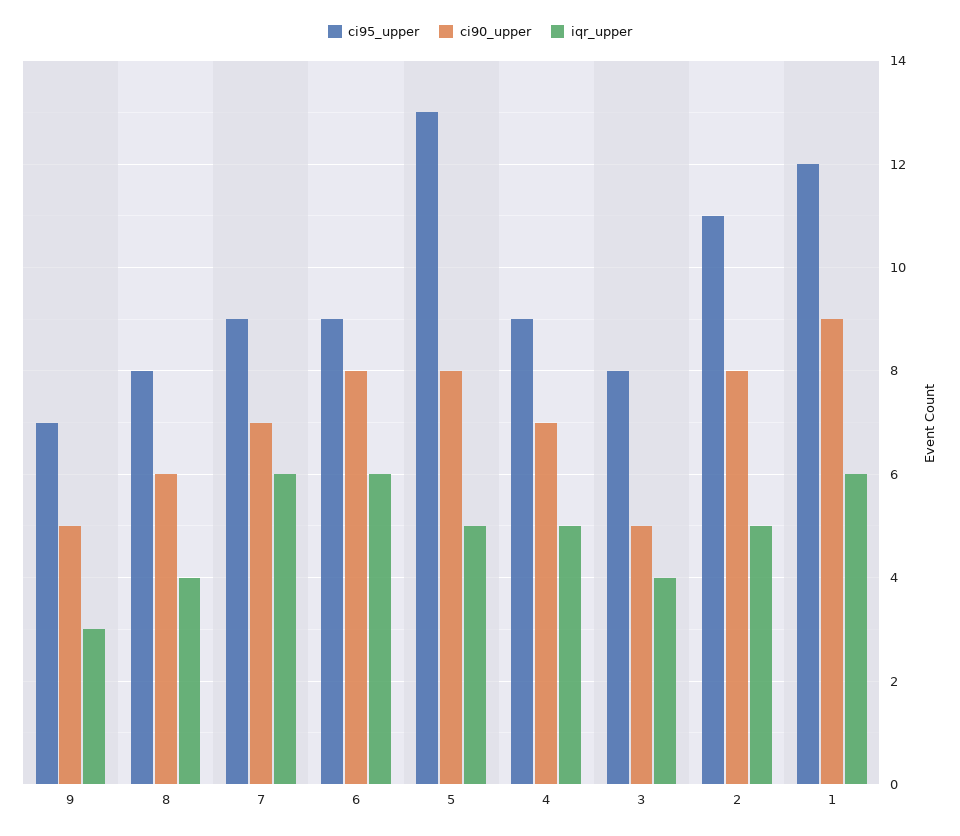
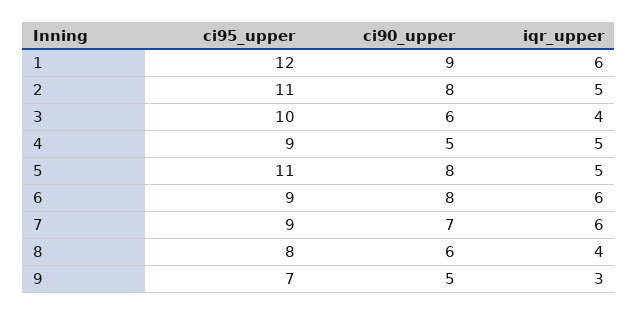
  {
    "ci95_upper": {
      "9": 7,
      "8": 8,
      "7": 9,
      "6": 9,
-     "5": 13,
+     "5": 11,
      "4": 9,
-     "3": 8,
+     "3": 10,
      "2": 11,
      "1": 12
    },
    "ci90_upper": {
      "9": 5,
      "8": 6,
      "7": 7,
      "6": 8,
      "5": 8,
-     "4": 7,
+     "4": 5,
-     "3": 5,
+     "3": 6,
      "2": 8,
      "1": 9
    },
    "iqr_upper": {
      "9": 3,
      "8": 4,
      "7": 6,
      "6": 6,
      "5": 5,
      "4": 5,
      "3": 4,
      "2": 5,
      "1": 6
    }
  }

